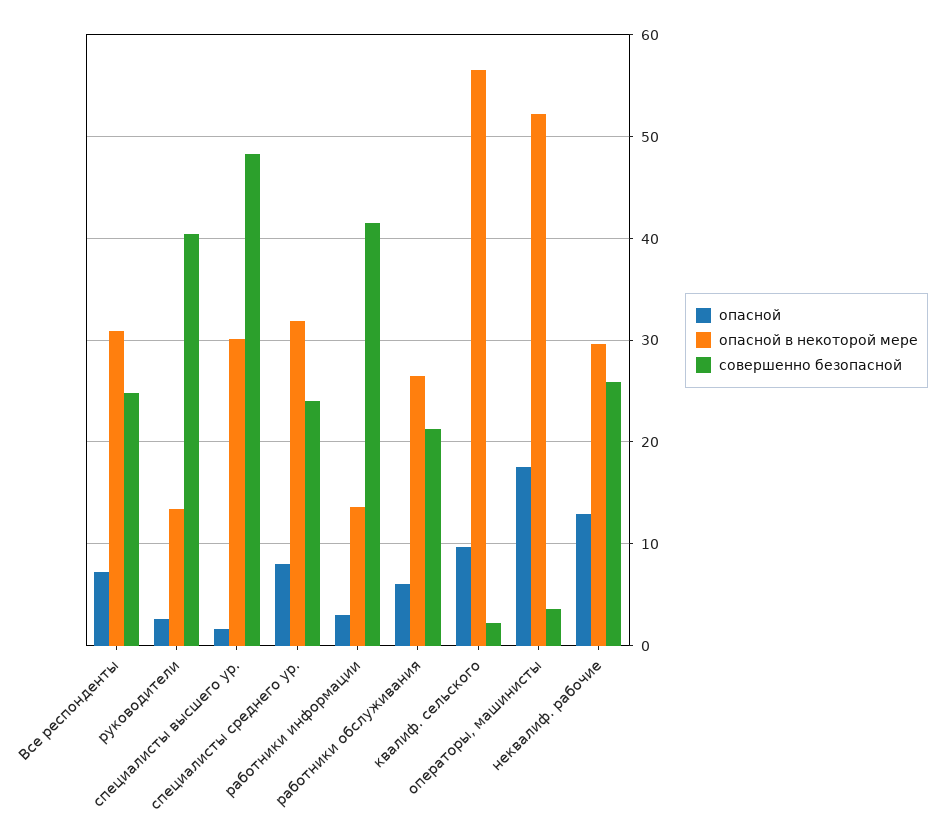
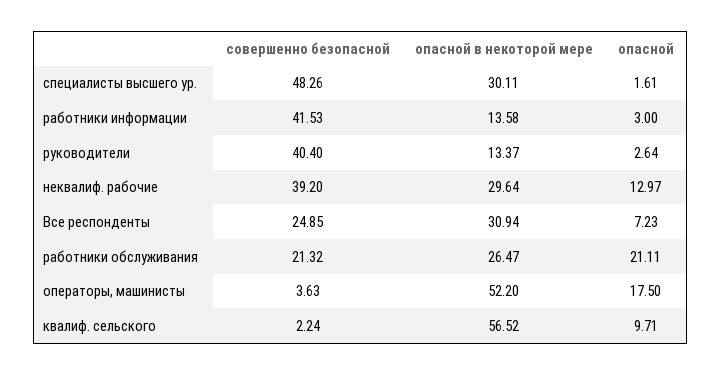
  {
    "опасной": {
      "Все респонденты": 7.23,
      "руководители": 2.64,
      "специалисты высшего ур.": 1.61,
-     "специалисты среднего ур.": 8,
      "работники информации": 3,
-     "работники обслуживания": 6,
+     "работники обслуживания": 21.11,
      "квалиф. сельского": 9.71,
      "операторы, машинисты": 17.5,
      "неквалиф. рабочие": 12.97
    },
    "опасной в некоторой мере": {
      "Все респонденты": 30.94,
      "руководители": 13.37,
      "специалисты высшего ур.": 30.11,
-     "специалисты среднего ур.": 32,
      "работники информации": 13.58,
      "работники обслуживания": 26.47,
      "квалиф. сельского": 56.52,
      "операторы, машинисты": 52.2,
      "неквалиф. рабочие": 29.64
    },
    "совершенно безопасной": {
      "Все респонденты": 24.85,
      "руководители": 40.4,
      "специалисты высшего ур.": 48.26,
-     "специалисты среднего ур.": 24,
      "работники информации": 41.53,
      "работники обслуживания": 21.32,
      "квалиф. сельского": 2.24,
      "операторы, машинисты": 3.63,
-     "неквалиф. рабочие": 26
+     "неквалиф. рабочие": 39.2
    }
  }

